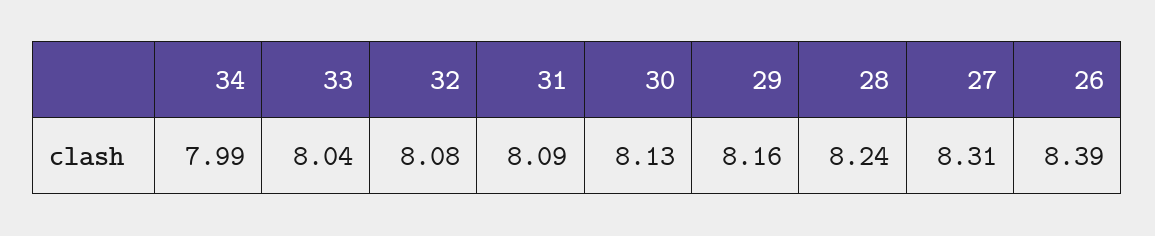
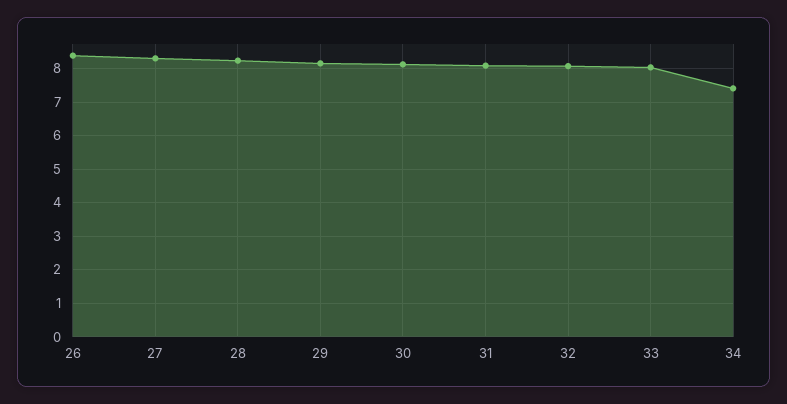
  {
-   "34": 7.99,
+   "34": 7.4,
    "33": 8.04,
    "32": 8.08,
    "31": 8.09,
    "30": 8.13,
    "29": 8.16,
    "28": 8.24,
    "27": 8.31,
    "26": 8.39
  }

